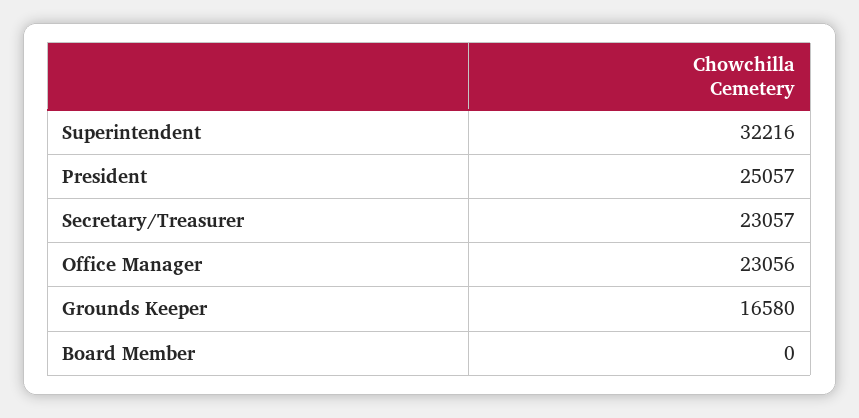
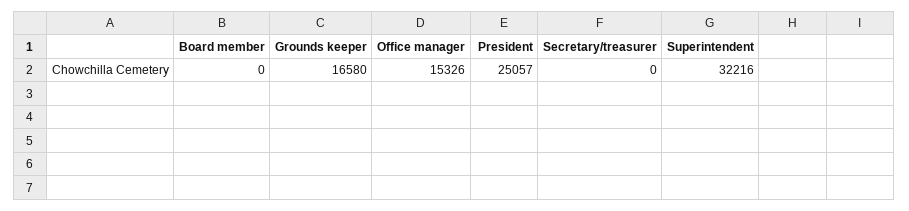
  {
    "Superintendent": 32216,
    "President": 25057,
-   "Secretary/Treasurer": 23057,
+   "Secretary/Treasurer": 0,
-   "Office Manager": 23056,
+   "Office Manager": 15326,
    "Grounds Keeper": 16580,
    "Board Member": 0
  }

